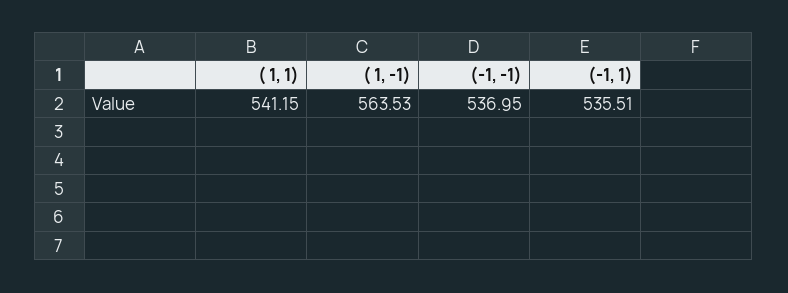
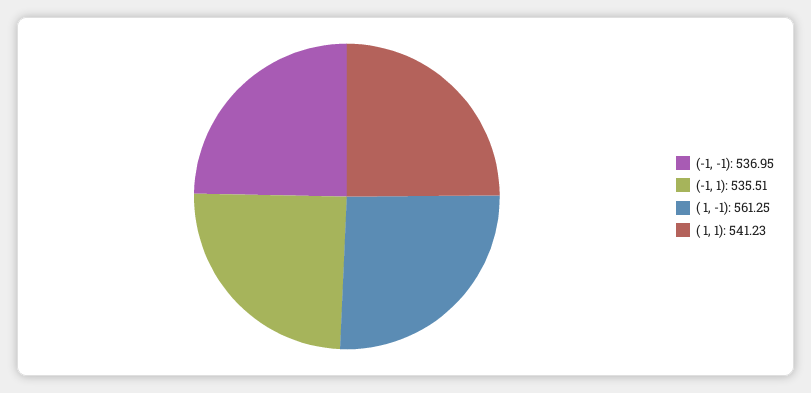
  {
-   "( 1, 1)": 541.15,
+   "( 1, 1)": 541.23,
-   "( 1, -1)": 563.53,
+   "( 1, -1)": 561.25,
    "(-1, -1)": 536.95,
    "(-1, 1)": 535.51
  }

